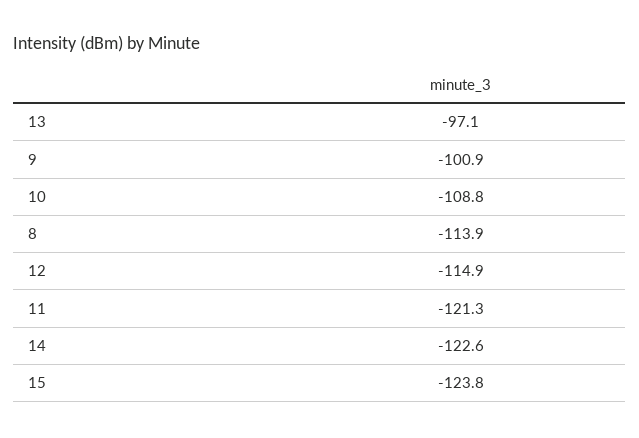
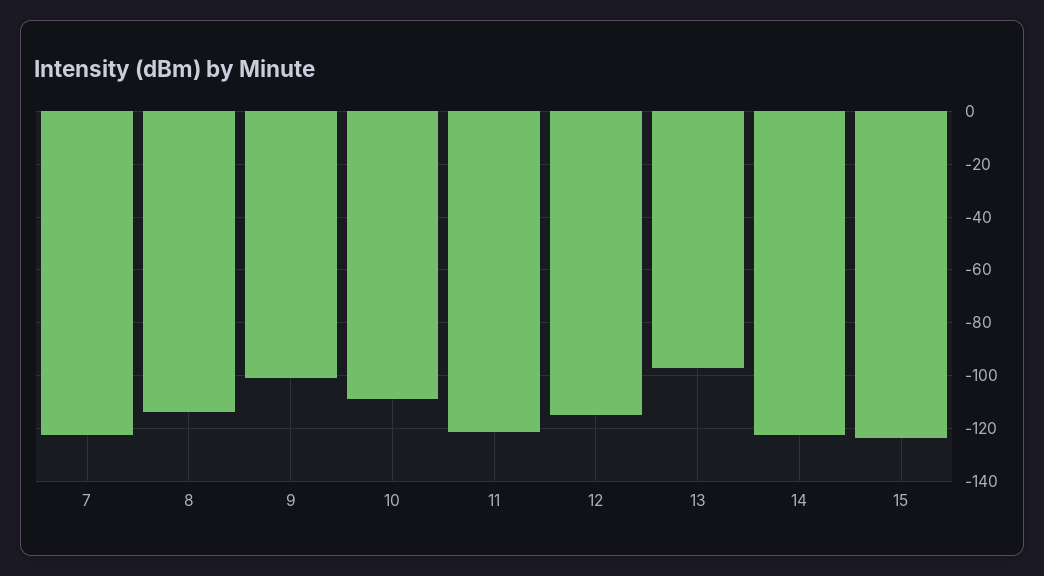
  {
    "13": -97.1,
    "9": -100.9,
    "10": -108.8,
    "8": -113.9,
    "12": -114.9,
    "11": -121.3,
    "14": -122.6,
-   "15": -123.8
+   "15": -123.8,
+   "7": -122.5
  }

